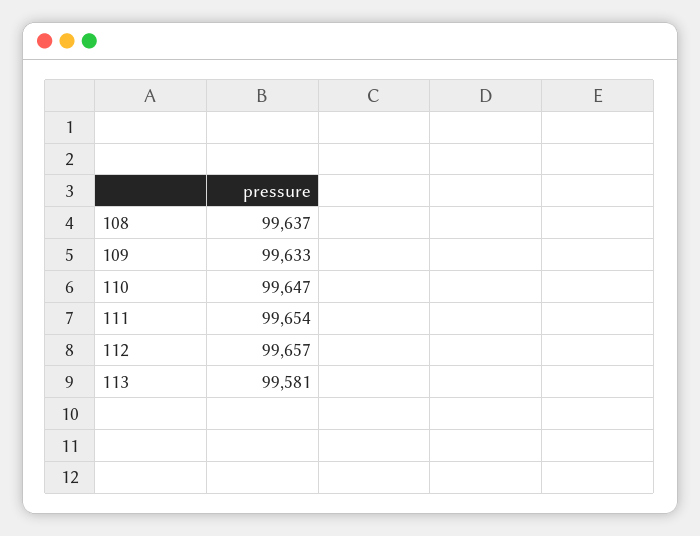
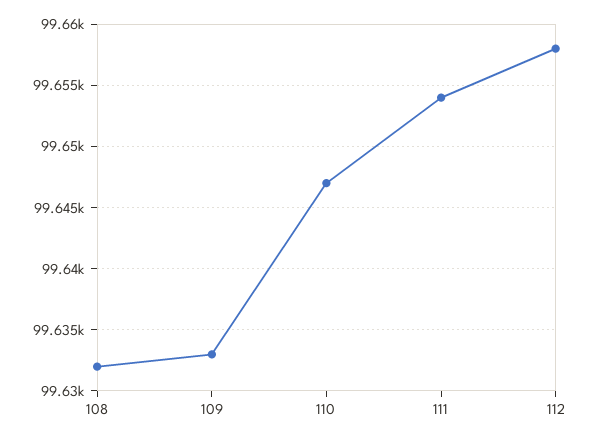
  {
-   "108": 99637,
+   "108": 99632,
    "109": 99633,
    "110": 99647,
    "111": 99654,
-   "112": 99657,
+   "112": 99658
-   "113": 99581
  }

